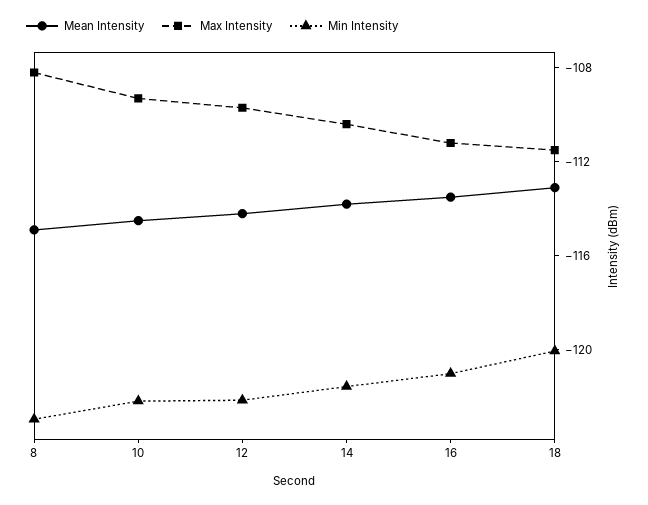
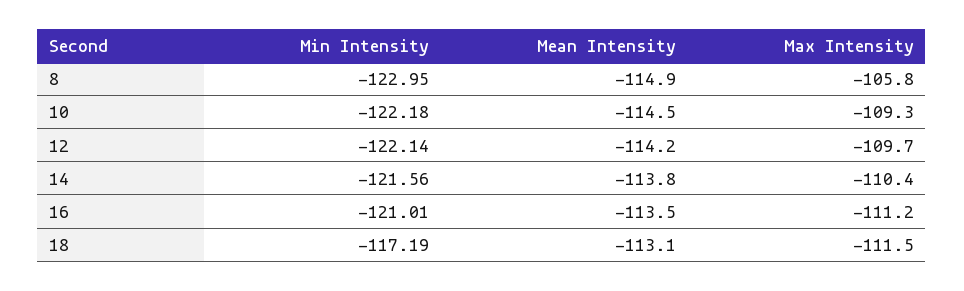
  {
    "Mean Intensity": {
      "8": -114.9,
      "10": -114.5,
      "12": -114.2,
      "14": -113.8,
      "16": -113.5,
      "18": -113.1
    },
    "Max Intensity": {
-     "8": -108,
+     "8": -105.8,
      "10": -109.3,
      "12": -109.7,
      "14": -110.4,
      "16": -111.2,
      "18": -111.5
    },
    "Min Intensity": {
      "8": -122.95,
      "10": -122.18,
      "12": -122.14,
      "14": -121.56,
      "16": -121.01,
-     "18": -120
+     "18": -117.19
    }
  }

